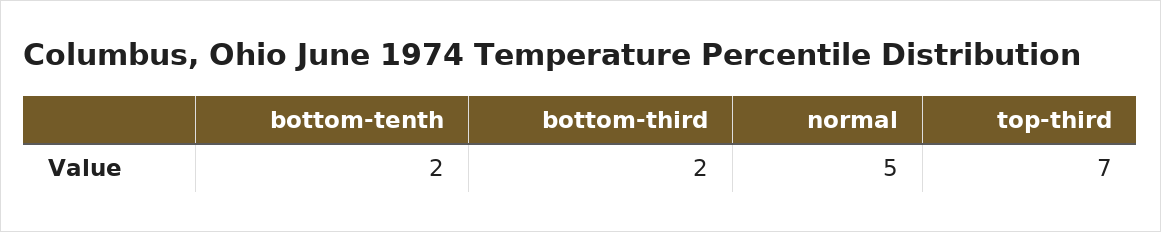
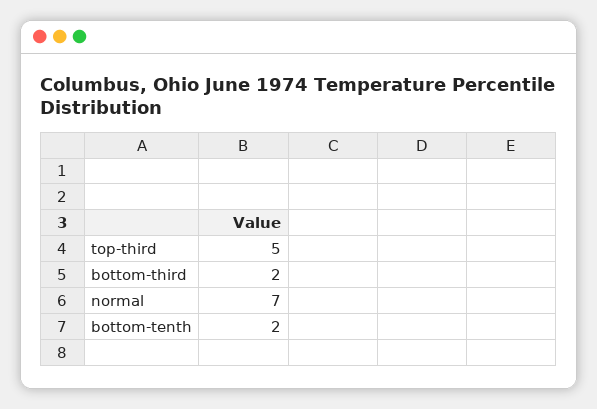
  {
    "bottom-tenth": 2,
    "bottom-third": 2,
-   "normal": 5,
+   "normal": 7,
-   "top-third": 7
+   "top-third": 5
  }

